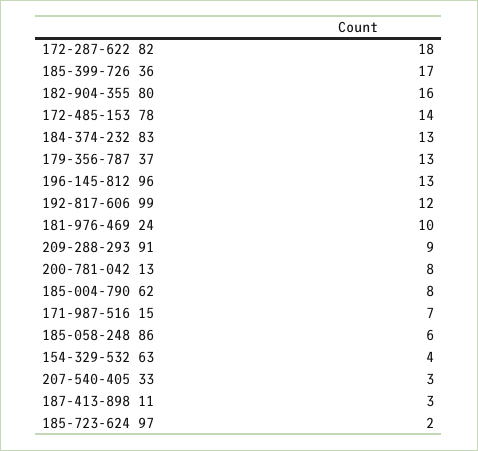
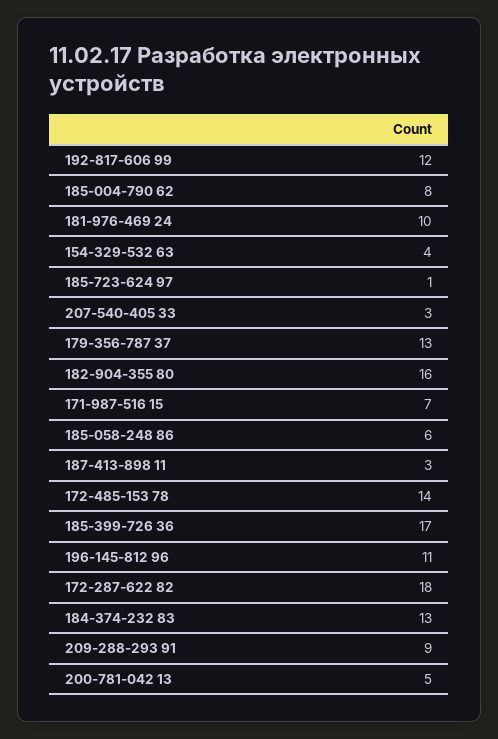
  {
    "172-287-622 82": 18,
    "185-399-726 36": 17,
    "182-904-355 80": 16,
    "172-485-153 78": 14,
    "184-374-232 83": 13,
    "179-356-787 37": 13,
-   "196-145-812 96": 13,
+   "196-145-812 96": 11,
    "192-817-606 99": 12,
    "181-976-469 24": 10,
    "209-288-293 91": 9,
-   "200-781-042 13": 8,
+   "200-781-042 13": 5,
    "185-004-790 62": 8,
    "171-987-516 15": 7,
    "185-058-248 86": 6,
    "154-329-532 63": 4,
    "207-540-405 33": 3,
    "187-413-898 11": 3,
-   "185-723-624 97": 2
+   "185-723-624 97": 1
  }

